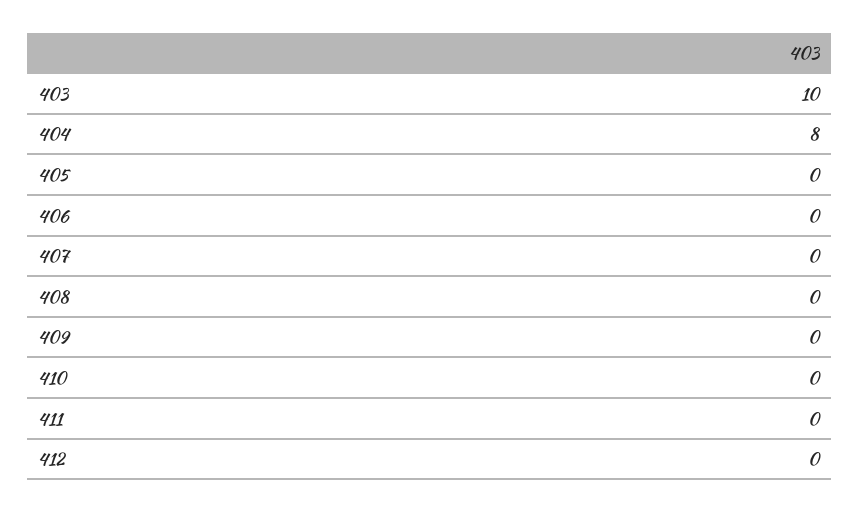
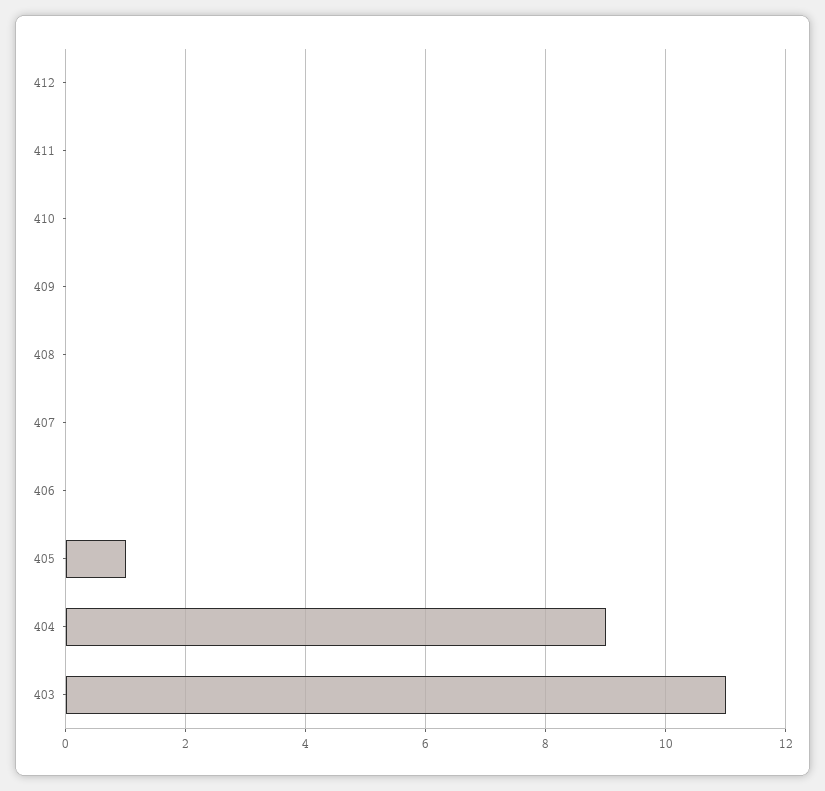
  {
-   "403": 10,
+   "403": 11,
-   "404": 8,
+   "404": 9,
-   "405": 0,
+   "405": 1,
    "406": 0,
    "407": 0,
    "408": 0,
    "409": 0,
    "410": 0,
    "411": 0,
    "412": 0
  }

